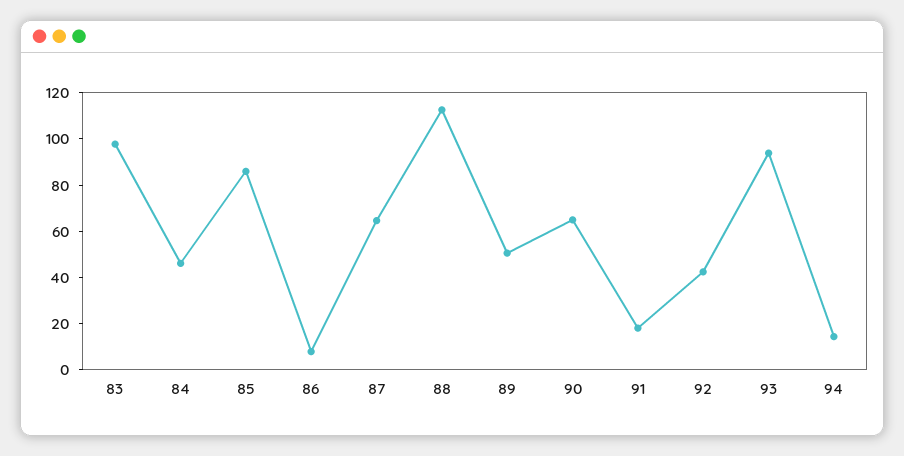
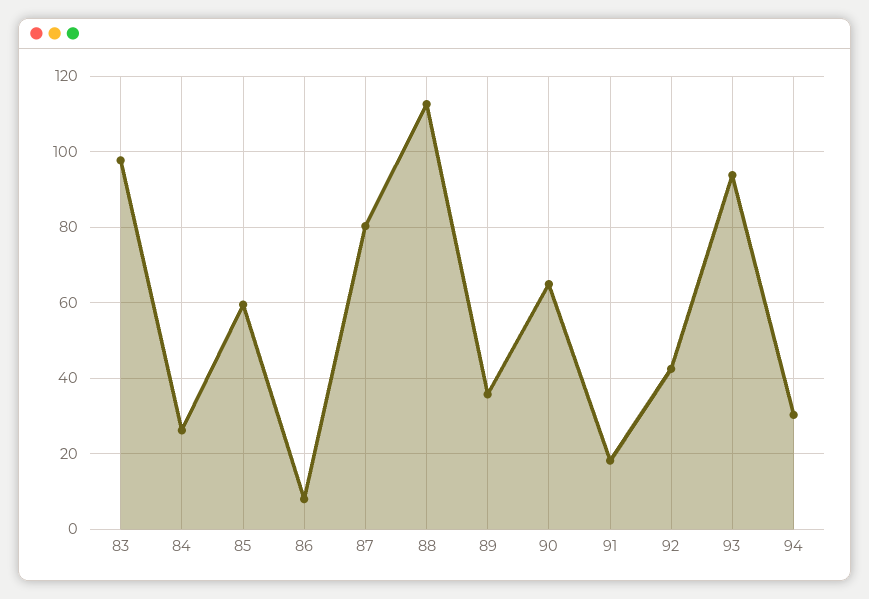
  {
    "83": 98,
-   "84": 45,
+   "84": 26,
-   "85": 85,
+   "85": 60,
    "86": 8,
-   "87": 65,
+   "87": 80,
    "88": 112,
-   "89": 50,
+   "89": 36,
    "90": 64,
    "91": 18,
    "92": 42,
    "93": 94,
-   "94": 15
+   "94": 30
  }

